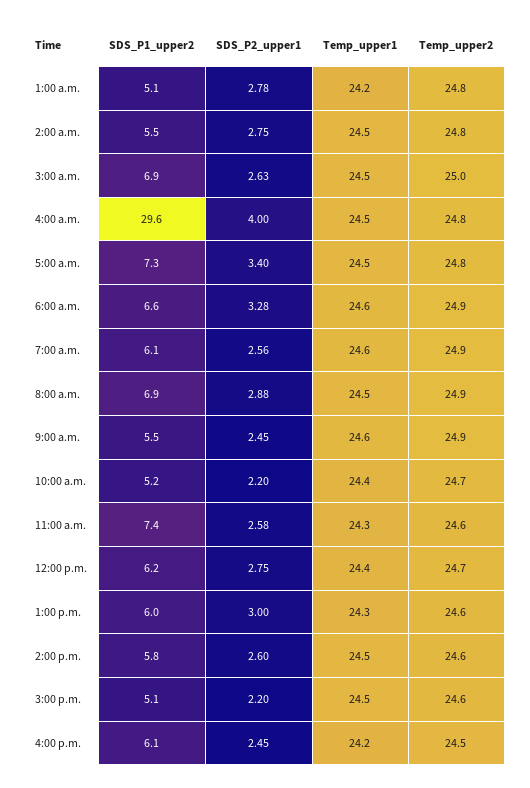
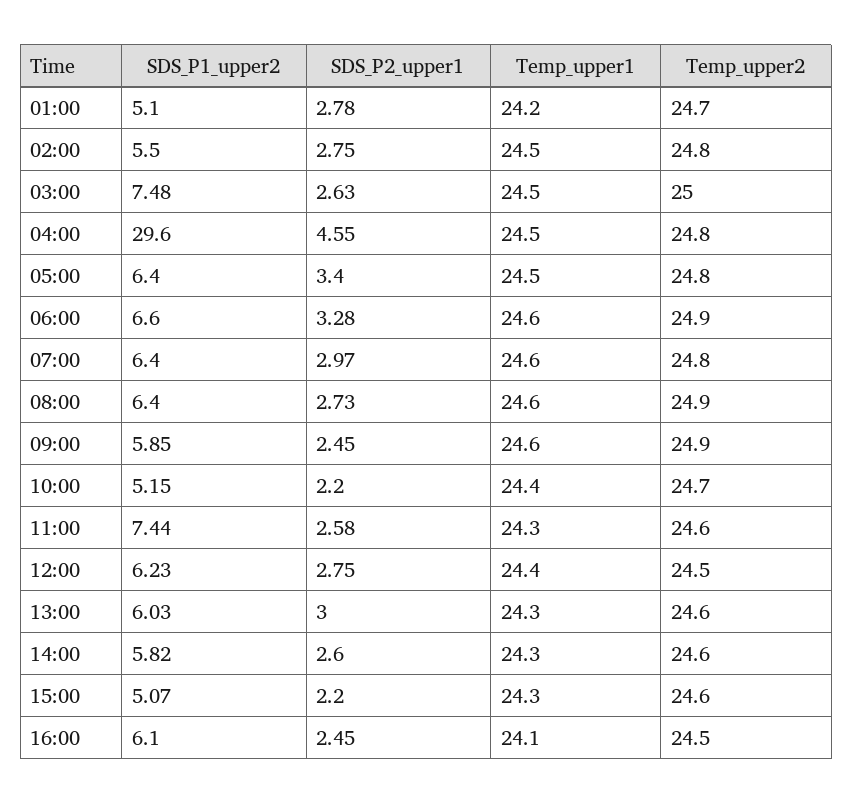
  {
    "SDS_P1_upper2": {
      "1:00 a.m.": 5.1,
      "2:00 a.m.": 5.5,
-     "3:00 a.m.": 6.9,
+     "3:00 a.m.": 7.48,
      "4:00 a.m.": 29.6,
-     "5:00 a.m.": 7.3,
+     "5:00 a.m.": 6.4,
      "6:00 a.m.": 6.6,
-     "7:00 a.m.": 6.1,
+     "7:00 a.m.": 6.4,
-     "8:00 a.m.": 6.9,
+     "8:00 a.m.": 6.4,
-     "9:00 a.m.": 5.5,
+     "9:00 a.m.": 5.85,
      "10:00 a.m.": 5.15,
      "11:00 a.m.": 7.44,
      "12:00 p.m.": 6.23,
      "1:00 p.m.": 6.03,
      "2:00 p.m.": 5.82,
      "3:00 p.m.": 5.07,
      "4:00 p.m.": 6.1
    },
    "SDS_P2_upper1": {
      "1:00 a.m.": 2.78,
      "2:00 a.m.": 2.75,
      "3:00 a.m.": 2.63,
-     "4:00 a.m.": 4,
+     "4:00 a.m.": 4.55,
      "5:00 a.m.": 3.4,
      "6:00 a.m.": 3.28,
-     "7:00 a.m.": 2.56,
+     "7:00 a.m.": 2.97,
-     "8:00 a.m.": 2.88,
+     "8:00 a.m.": 2.73,
      "9:00 a.m.": 2.45,
      "10:00 a.m.": 2.2,
      "11:00 a.m.": 2.58,
      "12:00 p.m.": 2.75,
      "1:00 p.m.": 3,
      "2:00 p.m.": 2.6,
      "3:00 p.m.": 2.2,
      "4:00 p.m.": 2.45
    },
    "Temp_upper1": {
      "1:00 a.m.": 24.2,
      "2:00 a.m.": 24.5,
      "3:00 a.m.": 24.5,
      "4:00 a.m.": 24.5,
      "5:00 a.m.": 24.5,
      "6:00 a.m.": 24.6,
      "7:00 a.m.": 24.6,
-     "8:00 a.m.": 24.5,
+     "8:00 a.m.": 24.6,
      "9:00 a.m.": 24.6,
      "10:00 a.m.": 24.4,
      "11:00 a.m.": 24.3,
      "12:00 p.m.": 24.4,
      "1:00 p.m.": 24.3,
-     "2:00 p.m.": 24.5,
+     "2:00 p.m.": 24.3,
-     "3:00 p.m.": 24.5,
+     "3:00 p.m.": 24.3,
-     "4:00 p.m.": 24.2
+     "4:00 p.m.": 24.1
    },
    "Temp_upper2": {
-     "1:00 a.m.": 24.8,
+     "1:00 a.m.": 24.7,
      "2:00 a.m.": 24.8,
      "3:00 a.m.": 25,
      "4:00 a.m.": 24.8,
      "5:00 a.m.": 24.8,
      "6:00 a.m.": 24.9,
-     "7:00 a.m.": 24.9,
+     "7:00 a.m.": 24.8,
      "8:00 a.m.": 24.9,
      "9:00 a.m.": 24.9,
      "10:00 a.m.": 24.7,
      "11:00 a.m.": 24.6,
-     "12:00 p.m.": 24.7,
+     "12:00 p.m.": 24.5,
      "1:00 p.m.": 24.6,
      "2:00 p.m.": 24.6,
      "3:00 p.m.": 24.6,
      "4:00 p.m.": 24.5
    }
  }

